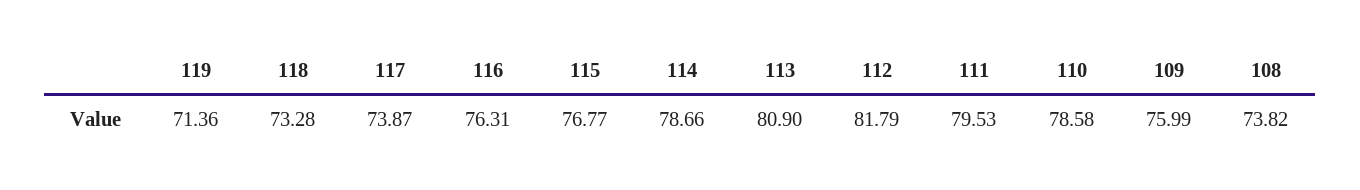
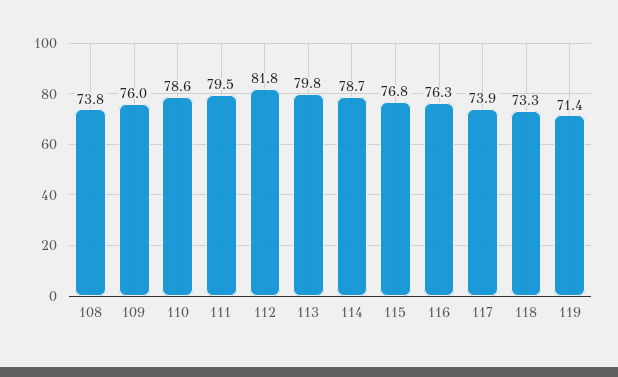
  {
    "119": 71.36,
    "118": 73.28,
    "117": 73.87,
    "116": 76.31,
    "115": 76.77,
    "114": 78.66,
-   "113": 80.9,
+   "113": 79.8,
    "112": 81.79,
    "111": 79.53,
    "110": 78.58,
    "109": 75.99,
    "108": 73.82
  }

